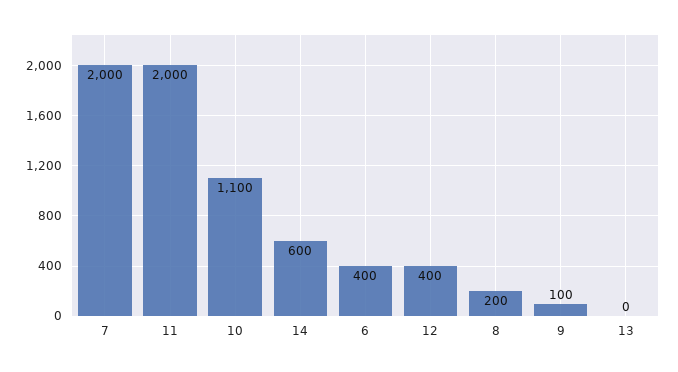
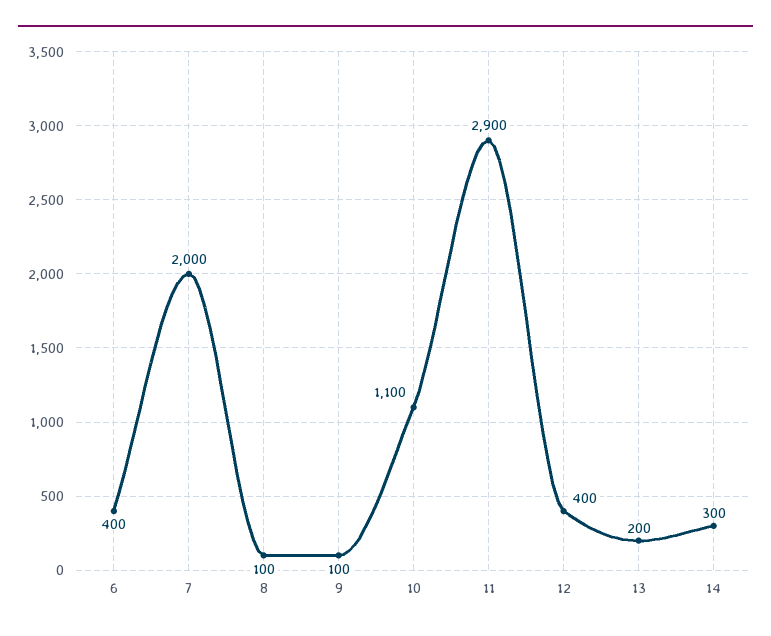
  {
    "7": 2000,
-   "11": 2000,
+   "11": 2900,
    "10": 1100,
-   "14": 600,
+   "14": 300,
    "6": 400,
    "12": 400,
-   "8": 200,
+   "8": 100,
    "9": 100,
-   "13": 0
+   "13": 200
  }

